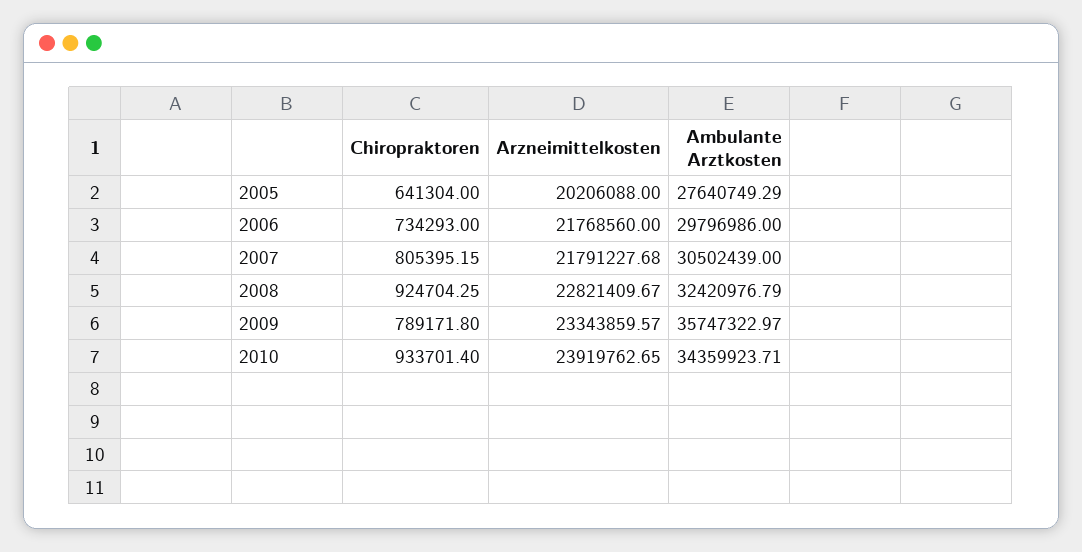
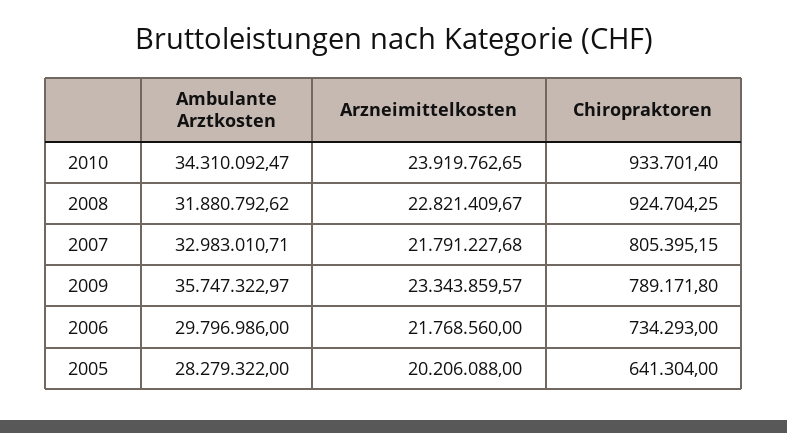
  {
    "Chiropraktoren": {
      "2005": 641304,
      "2006": 734293,
      "2007": 805395.15,
      "2008": 924704.25,
      "2009": 789171.8,
      "2010": 933701.4
    },
    "Arzneimittelkosten": {
      "2005": 20206088,
      "2006": 21768560,
      "2007": 21791227.68,
      "2008": 22821409.67,
      "2009": 23343859.57,
      "2010": 23919762.65
    },
    "Ambulante Arztkosten": {
-     "2005": 27640749.29,
+     "2005": 28279322,
      "2006": 29796986,
-     "2007": 30502439,
+     "2007": 32983010.71,
-     "2008": 32420976.79,
+     "2008": 31880792.62,
      "2009": 35747322.97,
-     "2010": 34359923.71
+     "2010": 34310092.47
    }
  }

